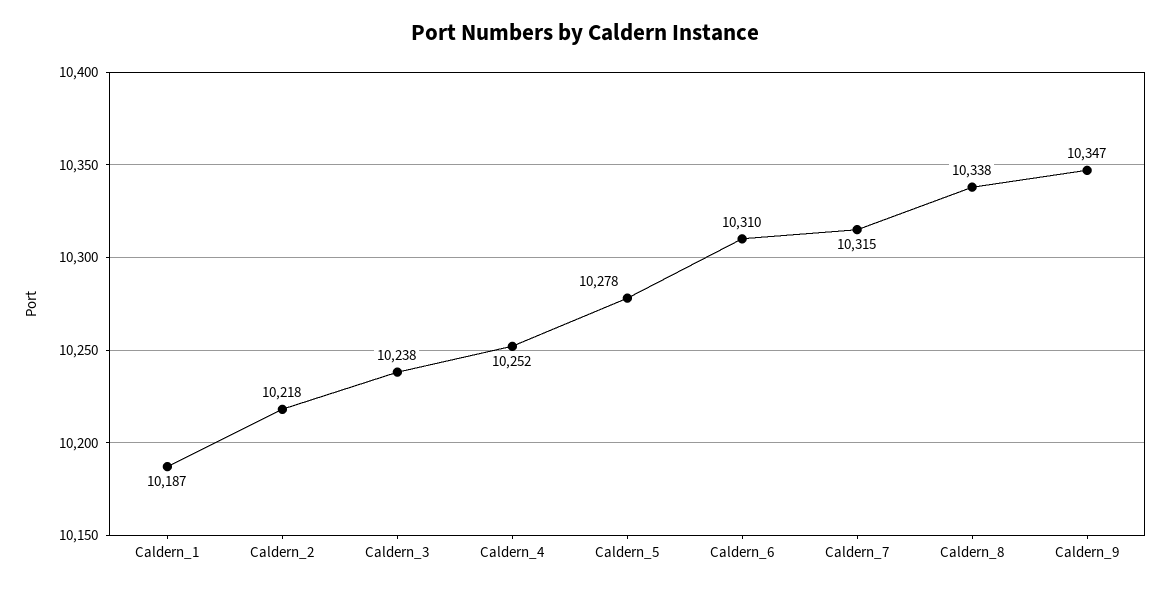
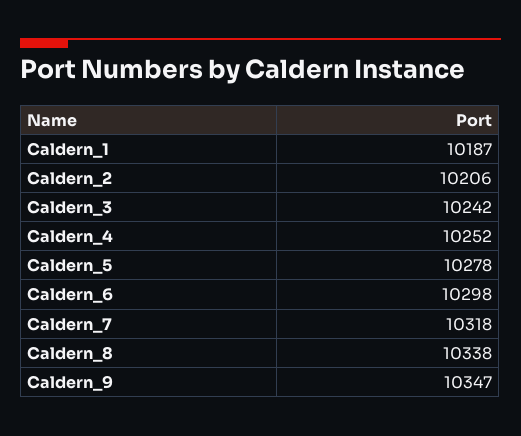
  {
    "Caldern_1": 10187,
-   "Caldern_2": 10218,
+   "Caldern_2": 10206,
-   "Caldern_3": 10238,
+   "Caldern_3": 10242,
    "Caldern_4": 10252,
    "Caldern_5": 10278,
-   "Caldern_6": 10310,
+   "Caldern_6": 10298,
-   "Caldern_7": 10315,
+   "Caldern_7": 10318,
    "Caldern_8": 10338,
    "Caldern_9": 10347
  }

